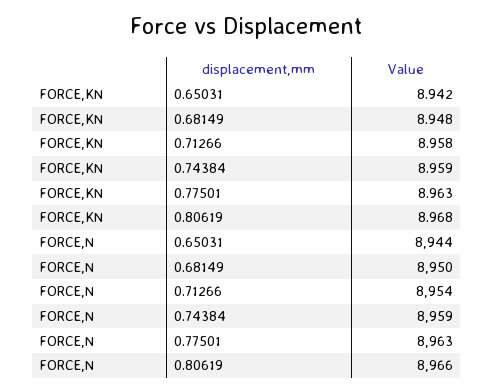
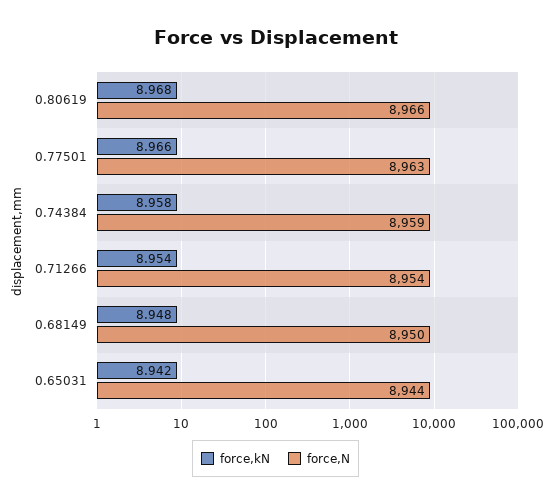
  {
    "FORCE,KN": {
      "0.65031": 8.942,
      "0.68149": 8.948,
-     "0.71266": 8.958,
+     "0.71266": 8.954,
-     "0.74384": 8.959,
+     "0.74384": 8.958,
-     "0.77501": 8.963,
+     "0.77501": 8.966,
      "0.80619": 8.968
    },
    "FORCE,N": {
      "0.65031": 8944,
      "0.68149": 8950,
      "0.71266": 8954,
      "0.74384": 8959,
      "0.77501": 8963,
      "0.80619": 8966
    }
  }

